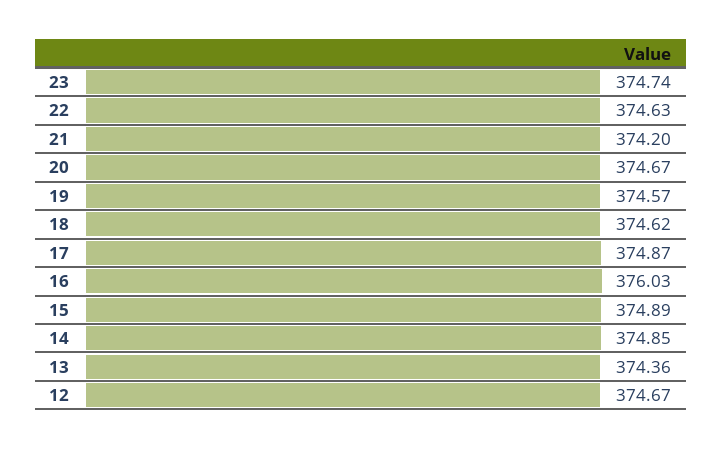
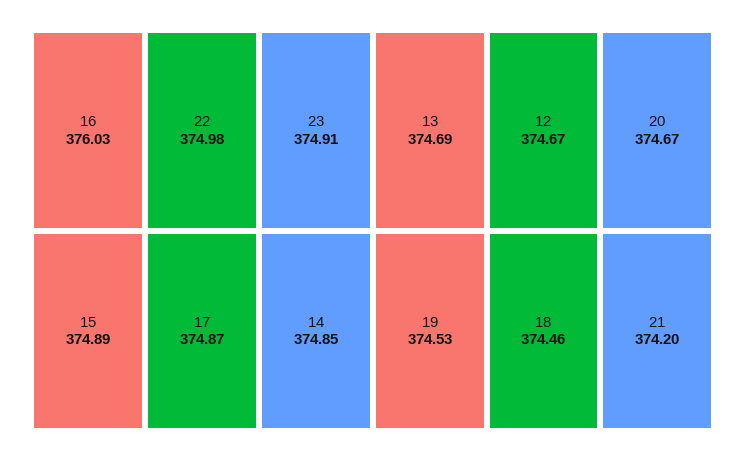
  {
-   "23": 374.74,
+   "23": 374.91,
-   "22": 374.63,
+   "22": 374.98,
    "21": 374.2,
    "20": 374.67,
-   "19": 374.57,
+   "19": 374.53,
-   "18": 374.62,
+   "18": 374.46,
    "17": 374.87,
    "16": 376.03,
    "15": 374.89,
    "14": 374.85,
-   "13": 374.36,
+   "13": 374.69,
    "12": 374.67
  }

